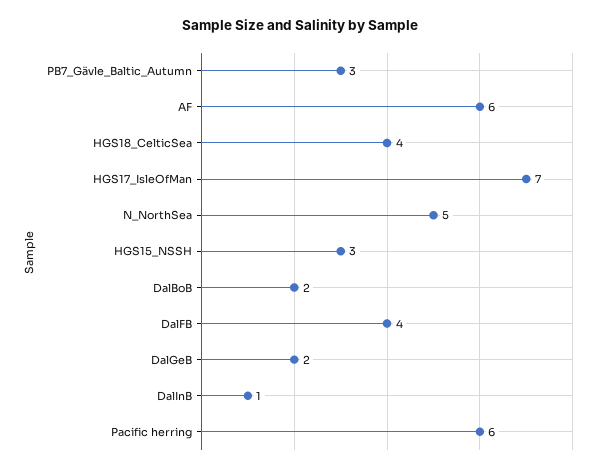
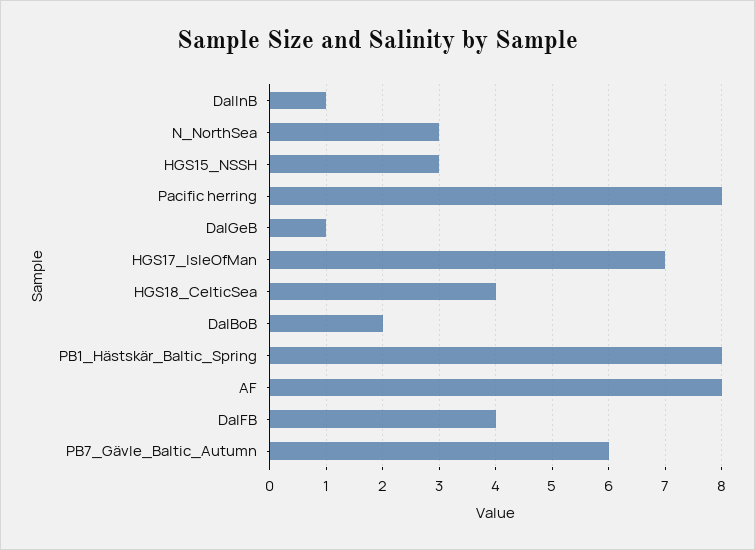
  {
-   "PB7_Gävle_Baltic_Autumn": 3,
+   "PB7_Gävle_Baltic_Autumn": 6,
-   "AF": 6,
+   "AF": 8,
    "HGS18_CelticSea": 4,
    "HGS17_IsleOfMan": 7,
-   "N_NorthSea": 5,
+   "N_NorthSea": 3,
    "HGS15_NSSH": 3,
    "DalBoB": 2,
    "DalFB": 4,
-   "DalGeB": 2,
+   "DalGeB": 1,
    "DalInB": 1,
-   "Pacific herring": 6
+   "Pacific herring": 8,
+   "PB1_Hästskär_Baltic_Spring": 8
  }

